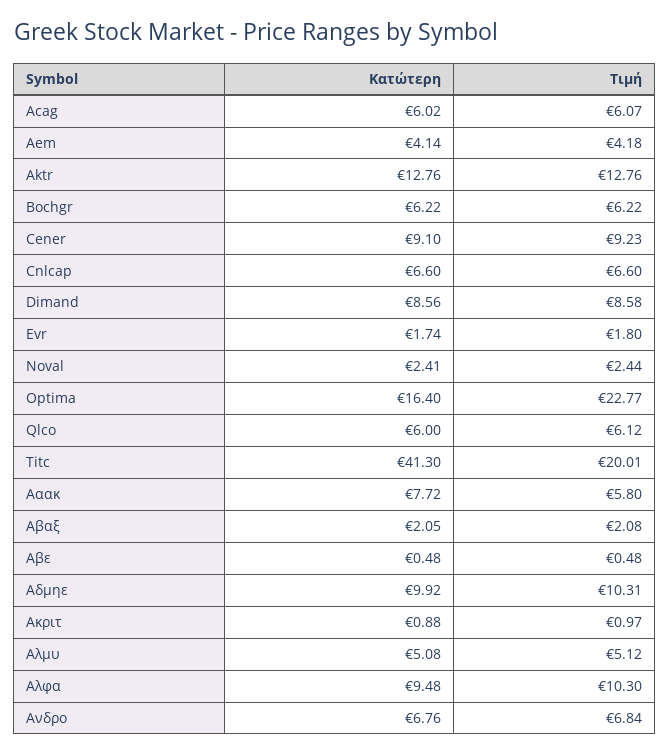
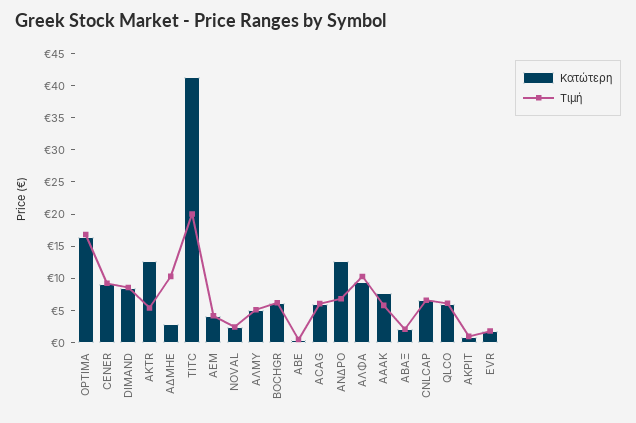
  {
    "Κατώτερη": {
      "Acag": 6.02,
      "Aem": 4.14,
      "Aktr": 12.76,
      "Bochgr": 6.22,
      "Cener": 9.1,
      "Cnlcap": 6.6,
      "Dimand": 8.56,
      "Evr": 1.74,
      "Noval": 2.41,
      "Optima": 16.4,
      "Qlco": 6,
      "Titc": 41.3,
      "Ααακ": 7.72,
      "Αβαξ": 2.05,
      "Αβε": 0.48,
-     "Αδμηε": 9.92,
+     "Αδμηε": 2.5,
      "Ακριτ": 0.88,
      "Αλμυ": 5.08,
      "Αλφα": 9.48,
-     "Ανδρο": 6.76
+     "Ανδρο": 12.5
    },
    "Τιμή": {
      "Acag": 6.07,
      "Aem": 4.18,
-     "Aktr": 12.76,
+     "Aktr": 5,
      "Bochgr": 6.22,
      "Cener": 9.23,
      "Cnlcap": 6.6,
      "Dimand": 8.58,
      "Evr": 1.8,
      "Noval": 2.44,
-     "Optima": 22.77,
+     "Optima": 17.5,
      "Qlco": 6.12,
      "Titc": 20.01,
      "Ααακ": 5.8,
      "Αβαξ": 2.08,
      "Αβε": 0.48,
      "Αδμηε": 10.31,
      "Ακριτ": 0.97,
      "Αλμυ": 5.12,
      "Αλφα": 10.3,
      "Ανδρο": 6.84
    }
  }

